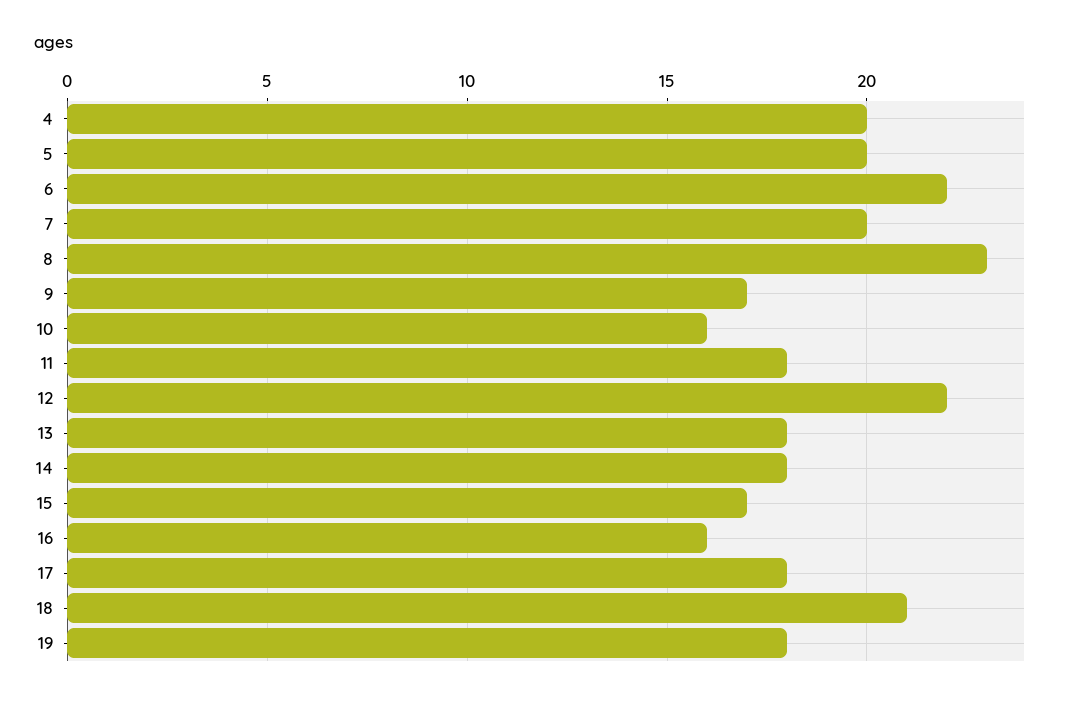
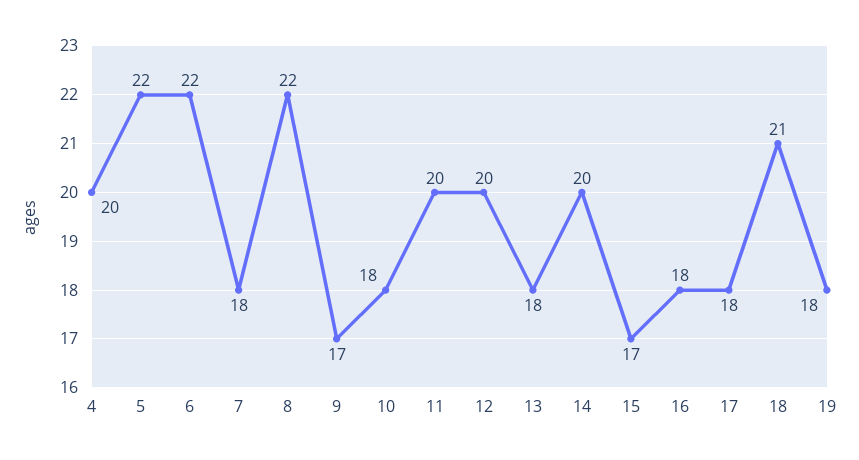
  {
    "4": 20,
-   "5": 20,
+   "5": 22,
    "6": 22,
-   "7": 20,
+   "7": 18,
-   "8": 23,
+   "8": 22,
    "9": 17,
-   "10": 16,
+   "10": 18,
-   "11": 18,
+   "11": 20,
-   "12": 22,
+   "12": 20,
    "13": 18,
-   "14": 18,
+   "14": 20,
    "15": 17,
-   "16": 16,
+   "16": 18,
    "17": 18,
    "18": 21,
    "19": 18
  }

